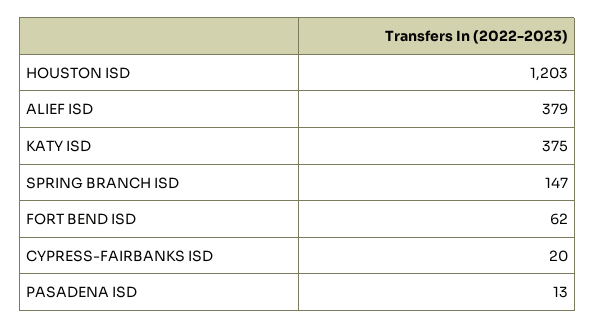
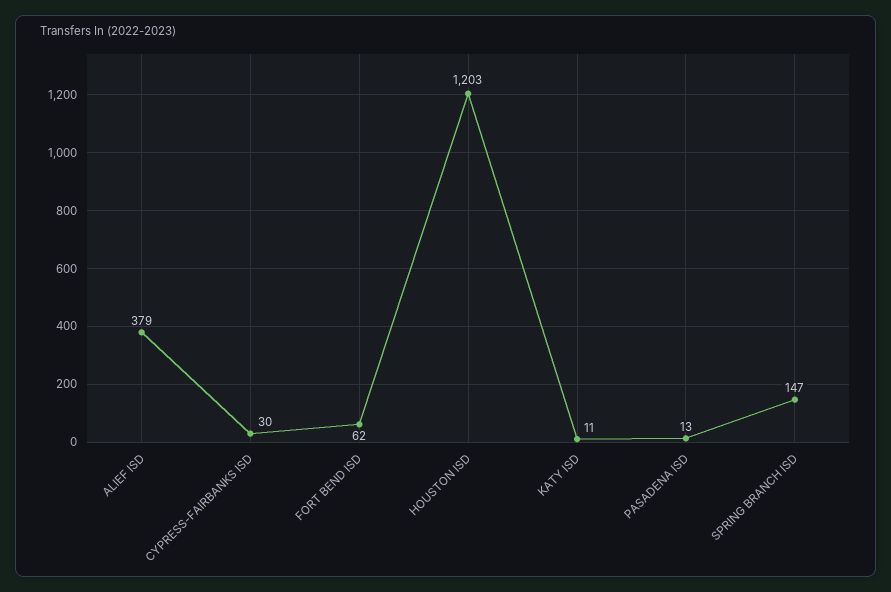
  {
    "HOUSTON ISD": 1203,
    "ALIEF ISD": 379,
-   "KATY ISD": 375,
+   "KATY ISD": 11,
    "SPRING BRANCH ISD": 147,
    "FORT BEND ISD": 62,
-   "CYPRESS-FAIRBANKS ISD": 20,
+   "CYPRESS-FAIRBANKS ISD": 30,
    "PASADENA ISD": 13
  }

